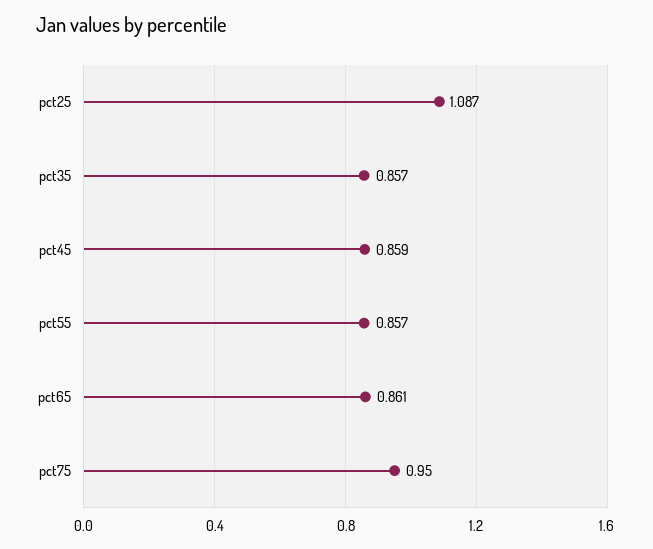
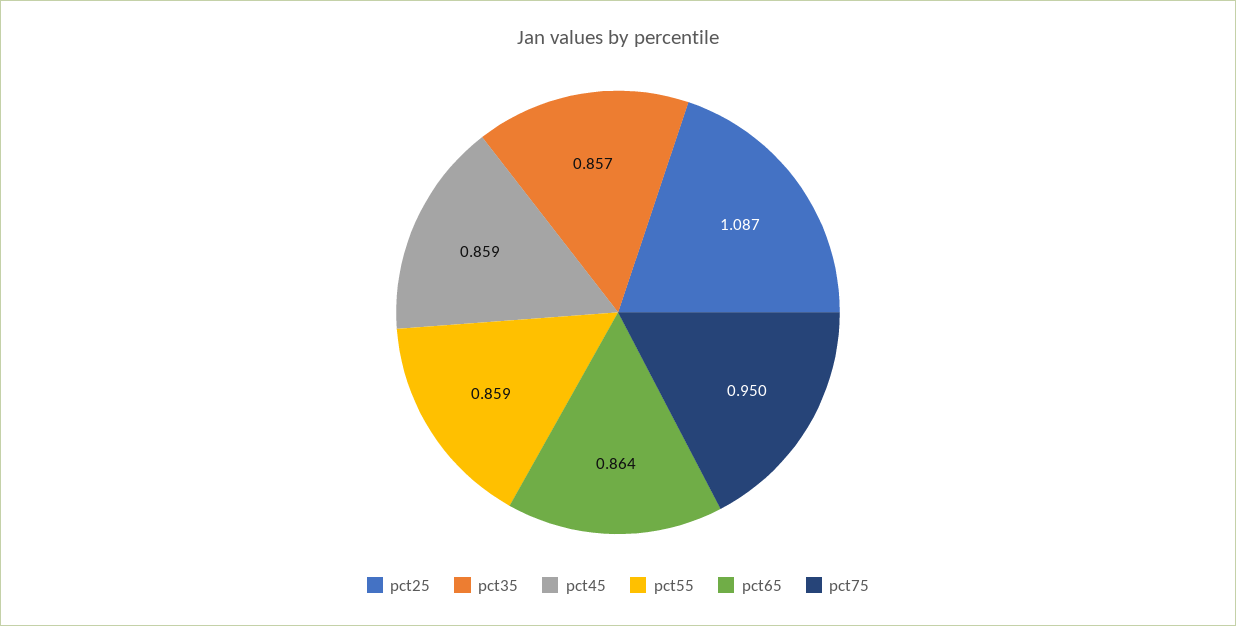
  {
    "pct25": 1.087,
    "pct35": 0.857,
    "pct45": 0.859,
-   "pct55": 0.857,
+   "pct55": 0.859,
-   "pct65": 0.861,
+   "pct65": 0.864,
    "pct75": 0.95
  }

